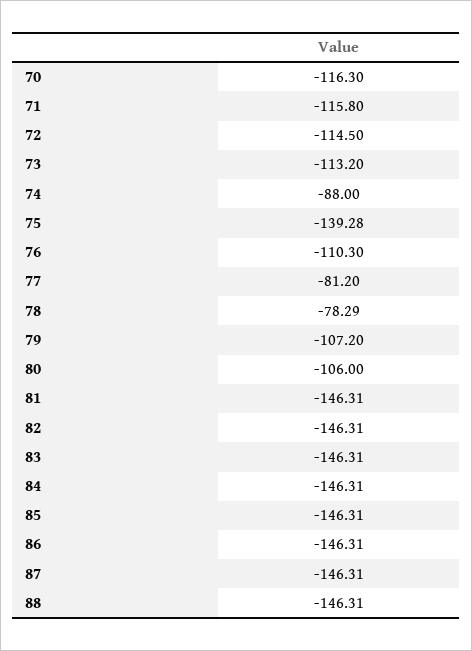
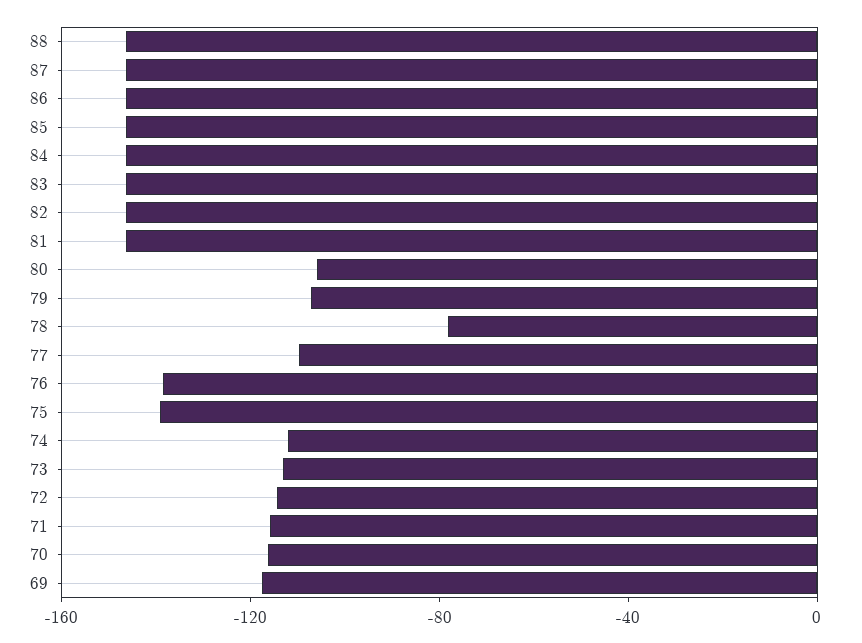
  {
    "70": -116.3,
    "71": -115.8,
    "72": -114.5,
    "73": -113.2,
-   "74": -88,
+   "74": -110,
    "75": -139.28,
-   "76": -110.3,
+   "76": -140,
-   "77": -81.2,
+   "77": -110,
    "78": -78.29,
    "79": -107.2,
    "80": -106,
    "81": -146.31,
    "82": -146.31,
    "83": -146.31,
    "84": -146.31,
    "85": -146.31,
    "86": -146.31,
    "87": -146.31,
-   "88": -146.31
+   "88": -146.31,
+   "69": -120
  }

